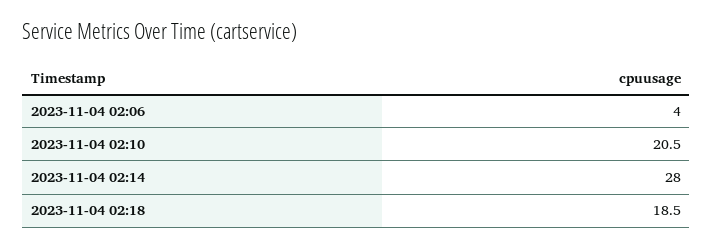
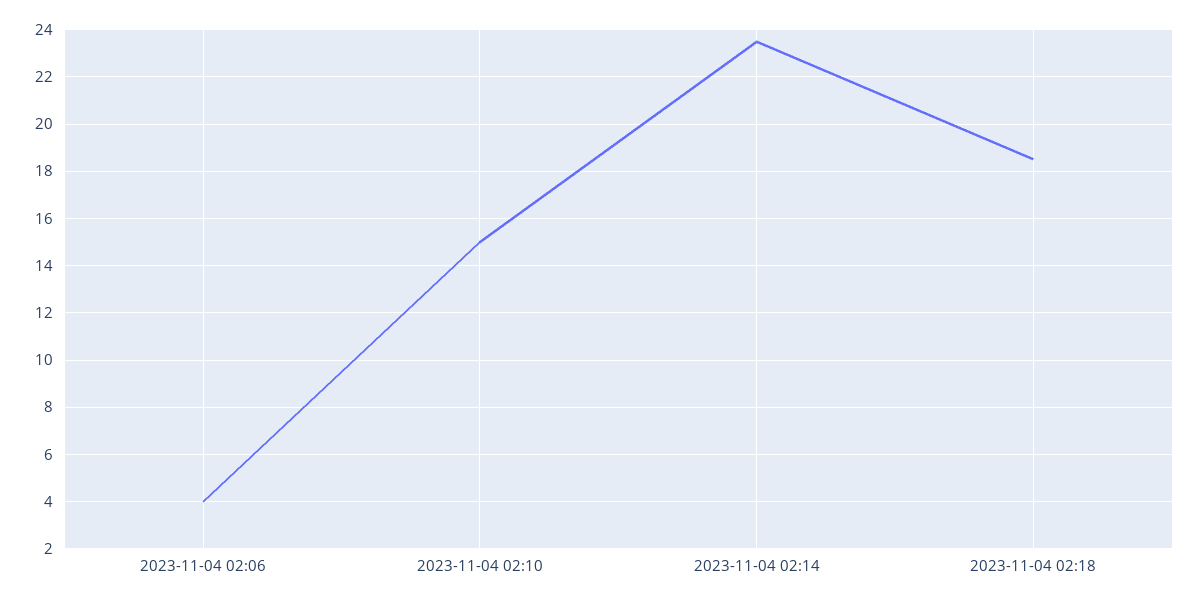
  {
    "2023-11-04 02:06": 4,
-   "2023-11-04 02:10": 20.5,
+   "2023-11-04 02:10": 15,
-   "2023-11-04 02:14": 28,
+   "2023-11-04 02:14": 23.5,
    "2023-11-04 02:18": 18.5
  }

